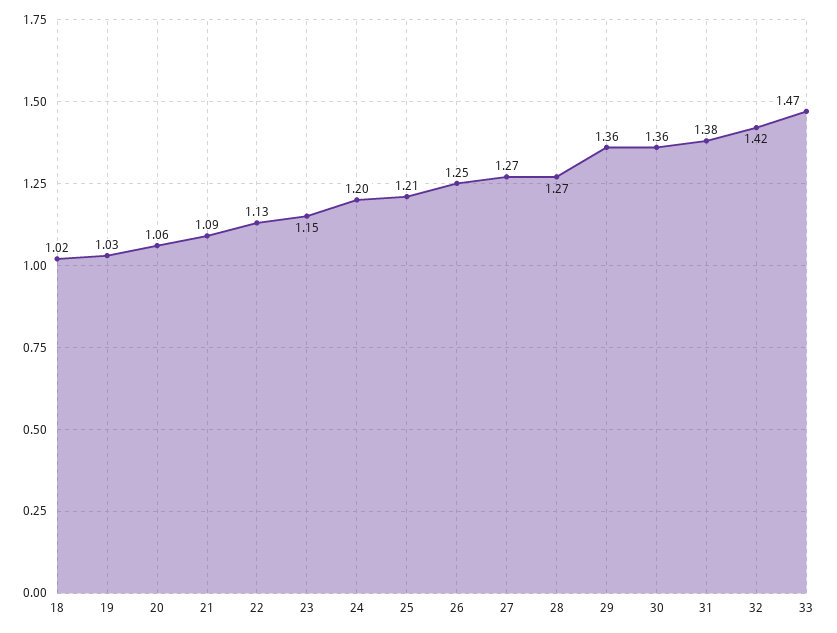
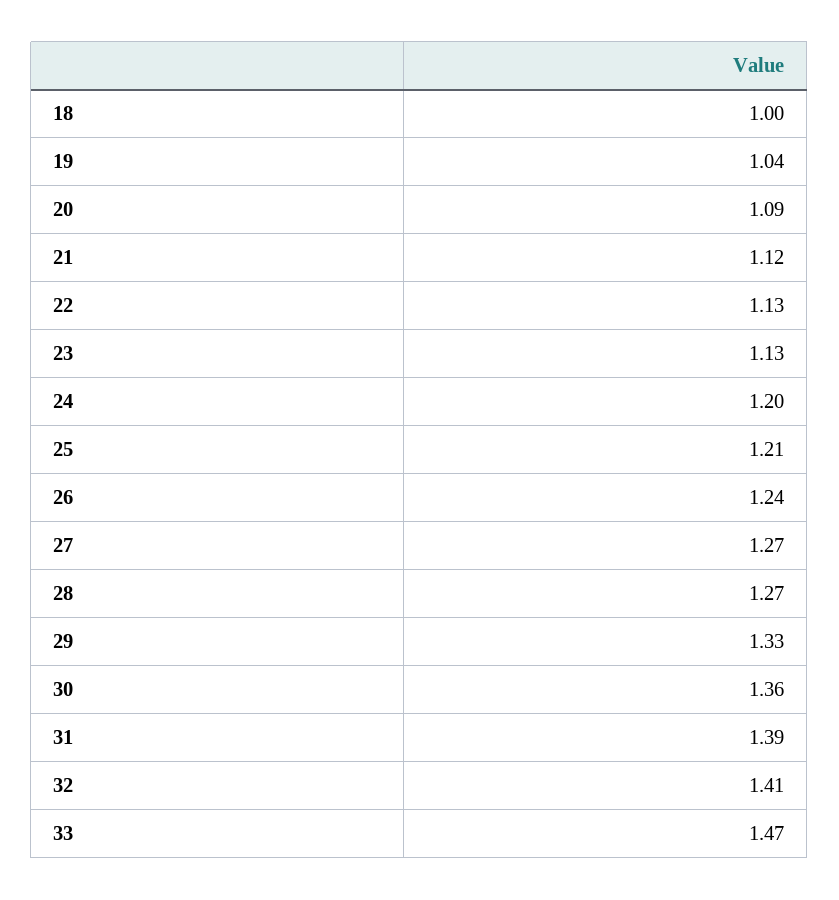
  {
-   "18": 1.02,
+   "18": 1,
-   "19": 1.03,
+   "19": 1.04,
-   "20": 1.06,
+   "20": 1.09,
-   "21": 1.09,
+   "21": 1.12,
    "22": 1.13,
-   "23": 1.15,
+   "23": 1.13,
    "24": 1.2,
    "25": 1.21,
-   "26": 1.25,
+   "26": 1.24,
    "27": 1.27,
    "28": 1.27,
-   "29": 1.36,
+   "29": 1.33,
    "30": 1.36,
-   "31": 1.38,
+   "31": 1.39,
-   "32": 1.42,
+   "32": 1.41,
    "33": 1.47
  }

